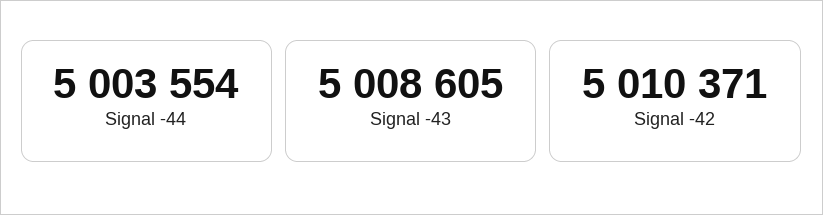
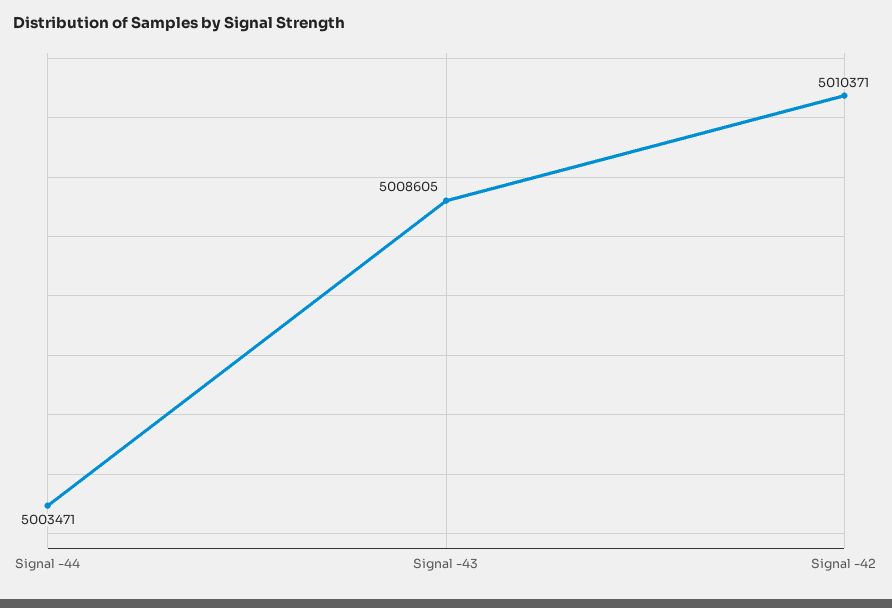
  {
-   "Signal -44": 5003554,
+   "Signal -44": 5003471,
    "Signal -43": 5008605,
    "Signal -42": 5010371
  }

